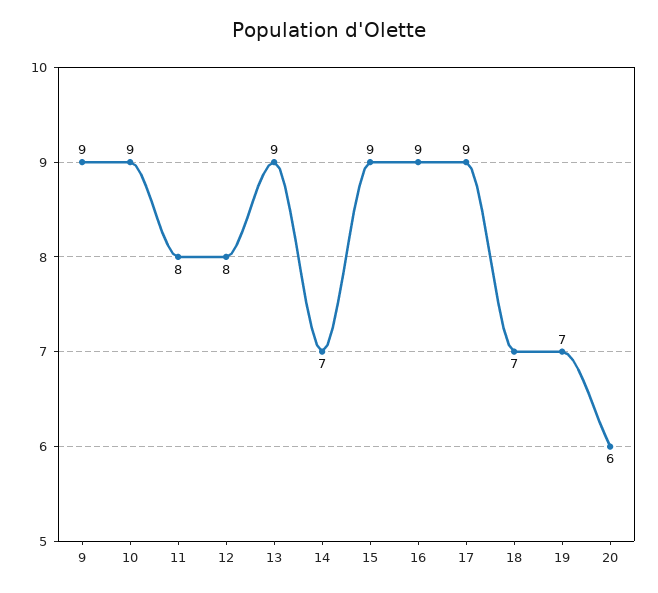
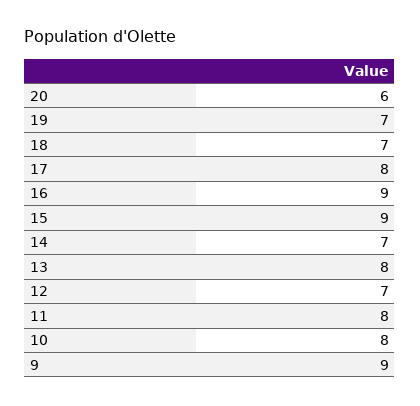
  {
    "9": 9,
-   "10": 9,
+   "10": 8,
    "11": 8,
-   "12": 8,
+   "12": 7,
-   "13": 9,
+   "13": 8,
    "14": 7,
    "15": 9,
    "16": 9,
-   "17": 9,
+   "17": 8,
    "18": 7,
    "19": 7,
    "20": 6
  }

